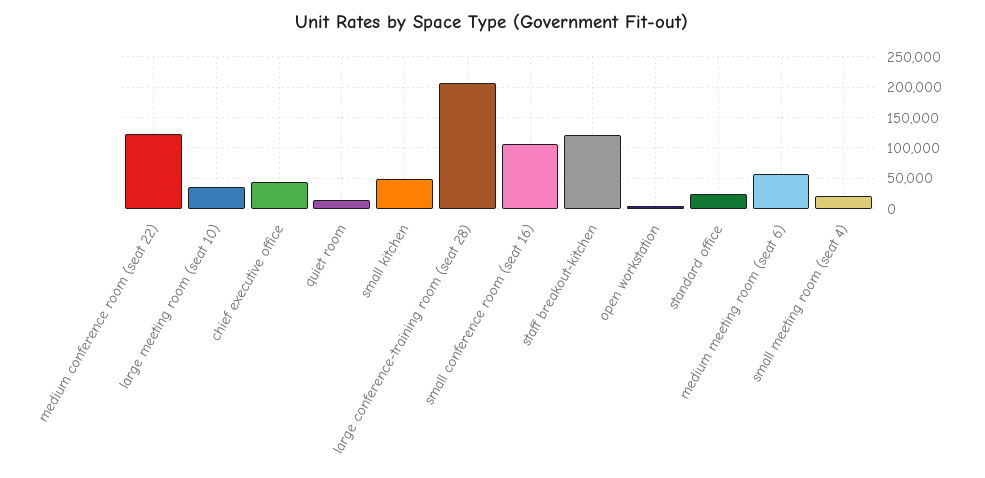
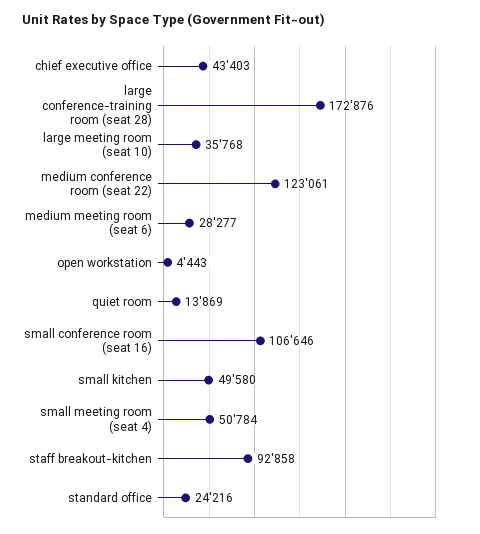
  {
    "medium conference room (seat 22)": 123061,
    "large meeting room (seat 10)": 35768,
    "chief executive office": 43403,
    "quiet room": 13869,
    "small kitchen": 49580,
-   "large conference-training room (seat 28)": 210000,
+   "large conference-training room (seat 28)": 172876,
    "small conference room (seat 16)": 106646,
-   "staff breakout-kitchen": 120000,
+   "staff breakout-kitchen": 92858,
    "open workstation": 4443,
    "standard office": 24216,
-   "medium meeting room (seat 6)": 60000,
+   "medium meeting room (seat 6)": 28277,
-   "small meeting room (seat 4)": 20000
+   "small meeting room (seat 4)": 50784
  }

